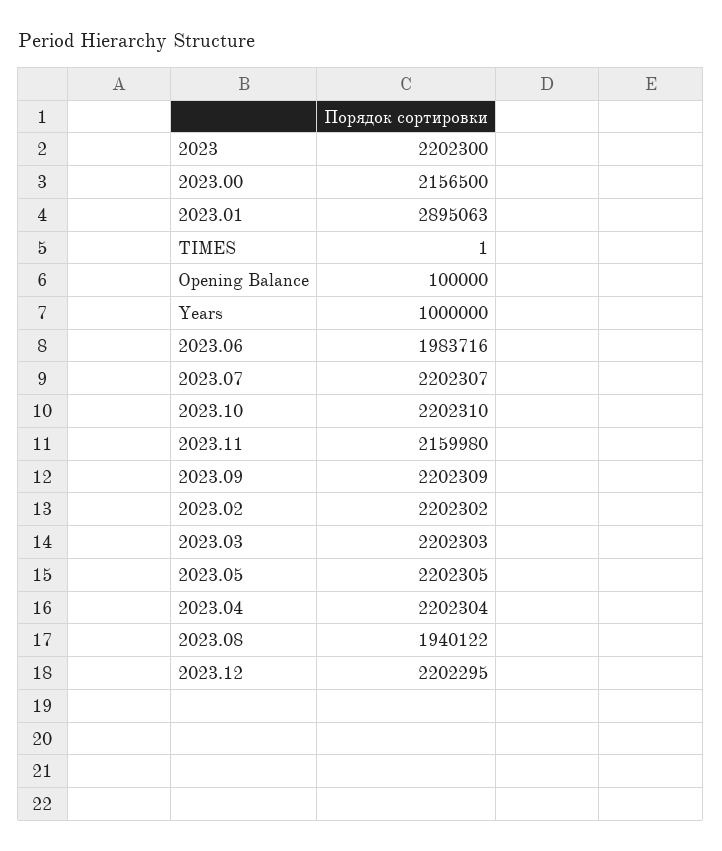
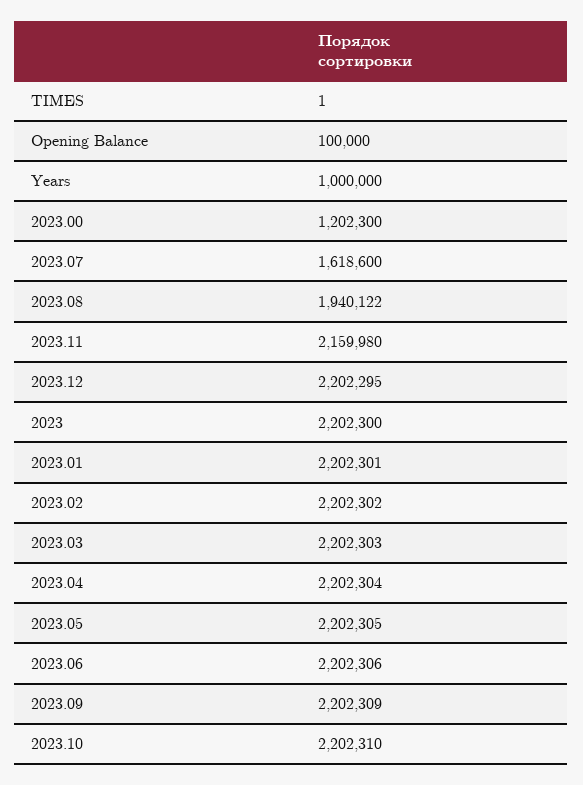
  {
    "2023": 2202300,
-   "2023.00": 2156500,
+   "2023.00": 1202300,
-   "2023.01": 2895063,
+   "2023.01": 2202301,
    "TIMES": 1,
    "Opening Balance": 100000,
    "Years": 1000000,
-   "2023.06": 1983716,
+   "2023.06": 2202306,
-   "2023.07": 2202307,
+   "2023.07": 1618600,
    "2023.10": 2202310,
    "2023.11": 2159980,
    "2023.09": 2202309,
    "2023.02": 2202302,
    "2023.03": 2202303,
    "2023.05": 2202305,
    "2023.04": 2202304,
    "2023.08": 1940122,
    "2023.12": 2202295
  }

